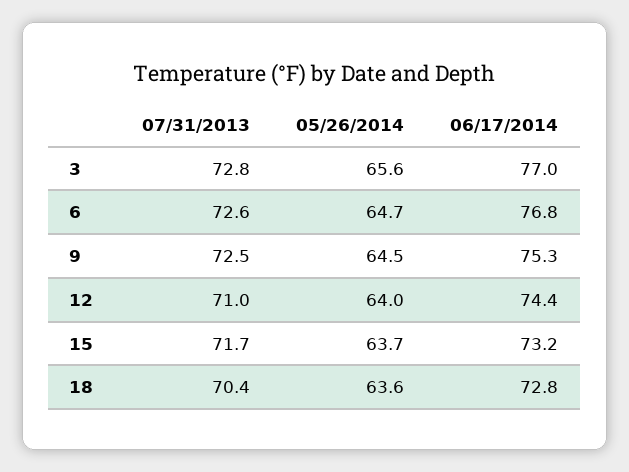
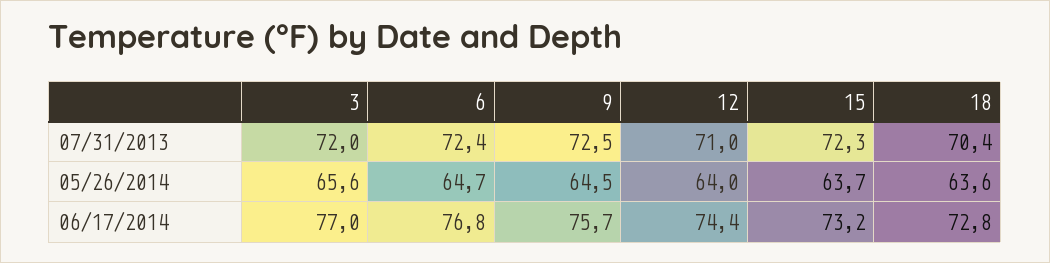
  {
    "07/31/2013": {
-     "3": 72.8,
+     "3": 72,
-     "6": 72.6,
+     "6": 72.4,
      "9": 72.5,
      "12": 71,
-     "15": 71.7,
+     "15": 72.3,
      "18": 70.4
    },
    "05/26/2014": {
      "3": 65.6,
      "6": 64.7,
      "9": 64.5,
      "12": 64,
      "15": 63.7,
      "18": 63.6
    },
    "06/17/2014": {
      "3": 77,
      "6": 76.8,
-     "9": 75.3,
+     "9": 75.7,
      "12": 74.4,
      "15": 73.2,
      "18": 72.8
    }
  }

